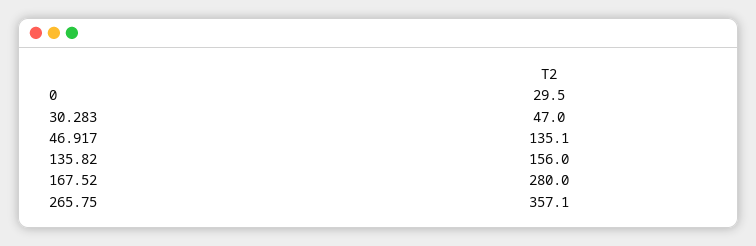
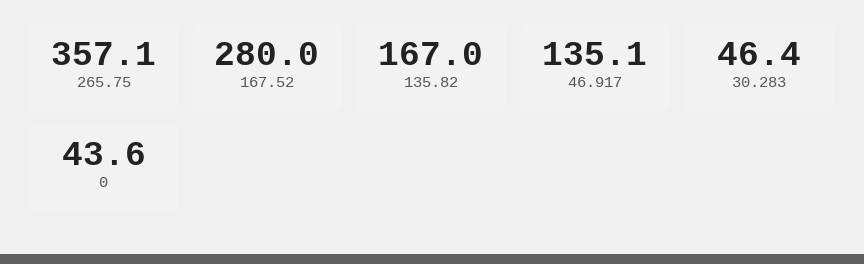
  {
-   "0": 29.5,
+   "0": 43.6,
-   "30.283": 47,
+   "30.283": 46.4,
    "46.917": 135.1,
-   "135.82": 156,
+   "135.82": 167,
    "167.52": 280,
    "265.75": 357.1
  }

